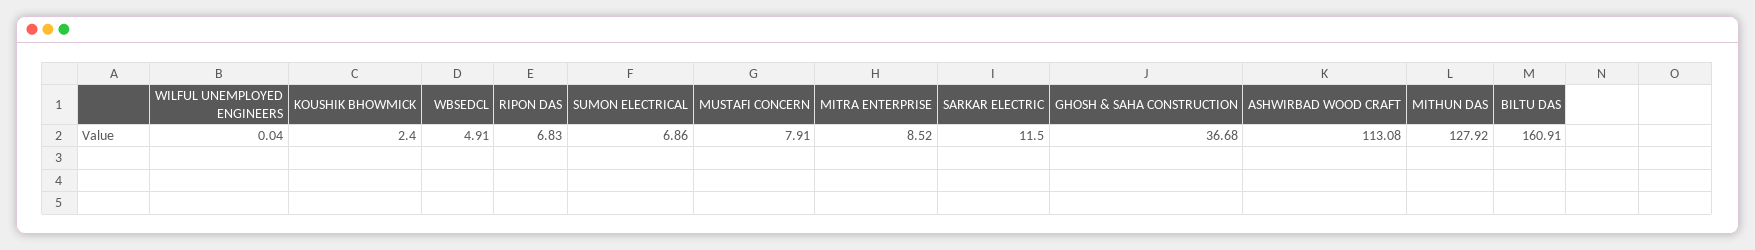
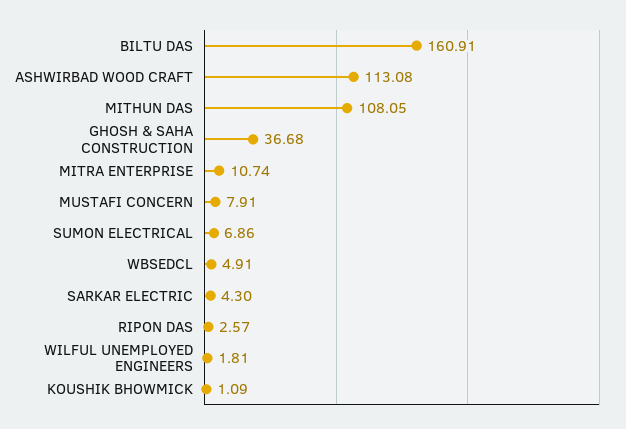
  {
-   "WILFUL UNEMPLOYED ENGINEERS": 0.04,
+   "WILFUL UNEMPLOYED ENGINEERS": 1.81,
-   "KOUSHIK BHOWMICK": 2.4,
+   "KOUSHIK BHOWMICK": 1.09,
    "WBSEDCL": 4.91,
-   "RIPON DAS": 6.83,
+   "RIPON DAS": 2.57,
    "SUMON ELECTRICAL": 6.86,
    "MUSTAFI CONCERN": 7.91,
-   "MITRA ENTERPRISE": 8.52,
+   "MITRA ENTERPRISE": 10.74,
-   "SARKAR ELECTRIC": 11.5,
+   "SARKAR ELECTRIC": 4.3,
    "GHOSH & SAHA CONSTRUCTION": 36.68,
    "ASHWIRBAD WOOD CRAFT": 113.08,
-   "MITHUN DAS": 127.92,
+   "MITHUN DAS": 108.05,
    "BILTU DAS": 160.91
  }

